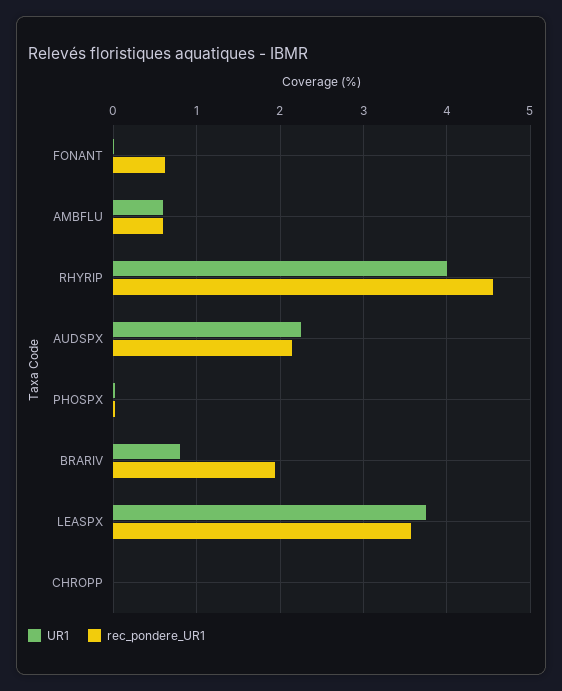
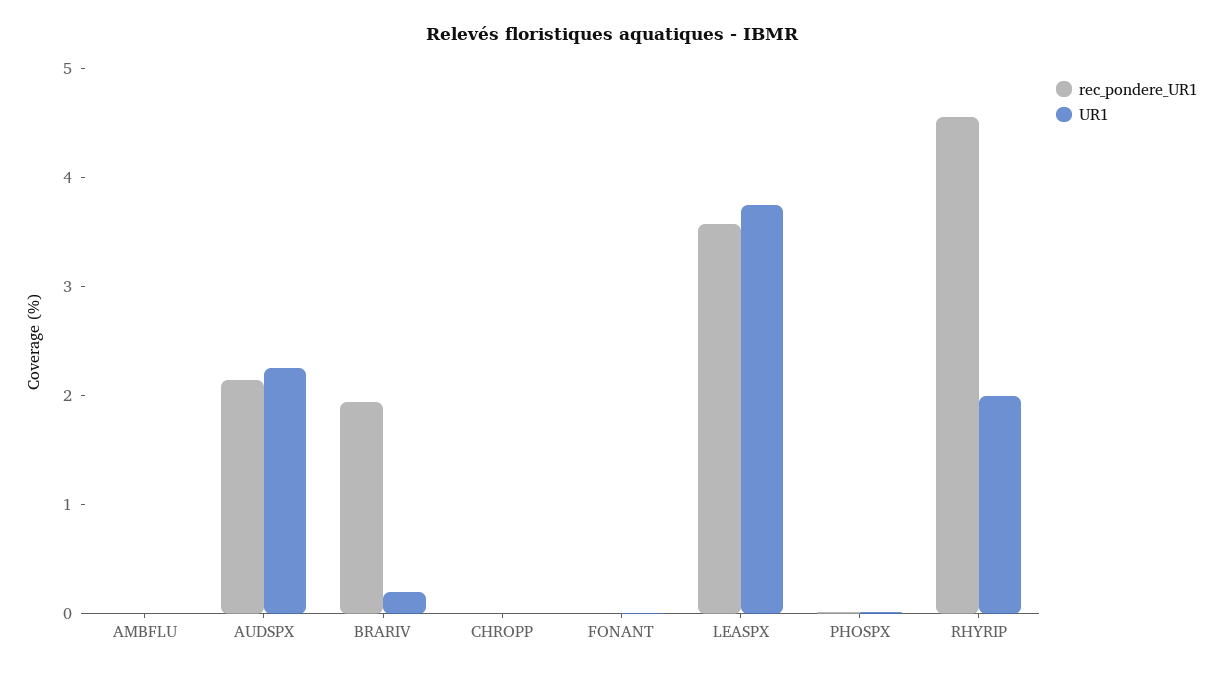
  {
    "UR1": {
      "FONANT": 0,
-     "AMBFLU": 0.6,
+     "AMBFLU": 0,
-     "RHYRIP": 4,
+     "RHYRIP": 2,
      "AUDSPX": 2.3,
      "PHOSPX": 0,
-     "BRARIV": 0.8,
+     "BRARIV": 0.2,
      "LEASPX": 3.8,
      "CHROPP": 0
    },
    "rec_pondere_UR1": {
-     "FONANT": 0.6,
+     "FONANT": 0,
-     "AMBFLU": 0.6,
+     "AMBFLU": 0,
      "RHYRIP": 4.6,
      "AUDSPX": 2.1,
      "PHOSPX": 0,
      "BRARIV": 1.9,
      "LEASPX": 3.6,
      "CHROPP": 0
    }
  }

